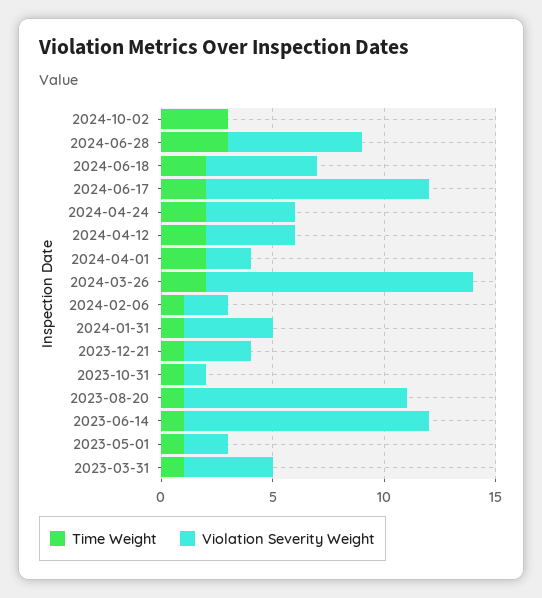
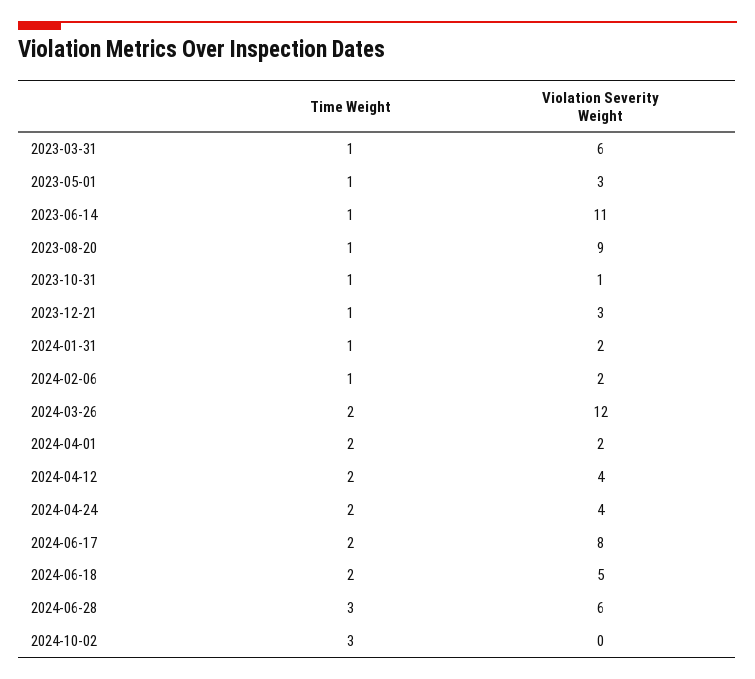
  {
    "Time Weight": {
      "2024-10-02": 3,
      "2024-06-28": 3,
      "2024-06-18": 2,
      "2024-06-17": 2,
      "2024-04-24": 2,
      "2024-04-12": 2,
      "2024-04-01": 2,
      "2024-03-26": 2,
      "2024-02-06": 1,
      "2024-01-31": 1,
      "2023-12-21": 1,
      "2023-10-31": 1,
      "2023-08-20": 1,
      "2023-06-14": 1,
      "2023-05-01": 1,
      "2023-03-31": 1
    },
    "Violation Severity Weight": {
      "2024-10-02": 0,
      "2024-06-28": 6,
      "2024-06-18": 5,
-     "2024-06-17": 10,
+     "2024-06-17": 8,
      "2024-04-24": 4,
      "2024-04-12": 4,
      "2024-04-01": 2,
      "2024-03-26": 12,
      "2024-02-06": 2,
-     "2024-01-31": 4,
+     "2024-01-31": 2,
      "2023-12-21": 3,
      "2023-10-31": 1,
-     "2023-08-20": 10,
+     "2023-08-20": 9,
      "2023-06-14": 11,
-     "2023-05-01": 2,
+     "2023-05-01": 3,
-     "2023-03-31": 4
+     "2023-03-31": 6
    }
  }

